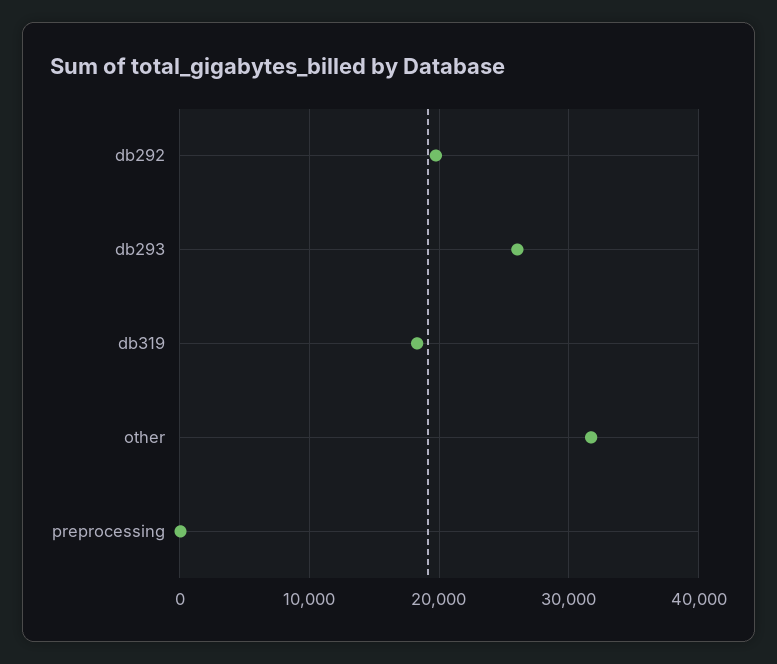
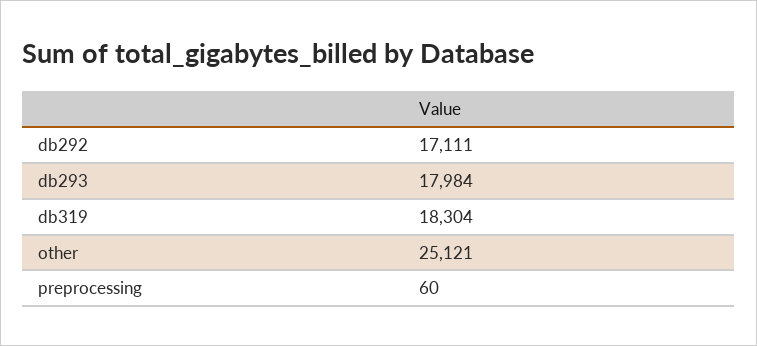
  {
-   "db292": 20000,
+   "db292": 17111,
-   "db293": 26000,
+   "db293": 17984,
    "db319": 18304,
-   "other": 32000,
+   "other": 25121,
    "preprocessing": 60
  }

